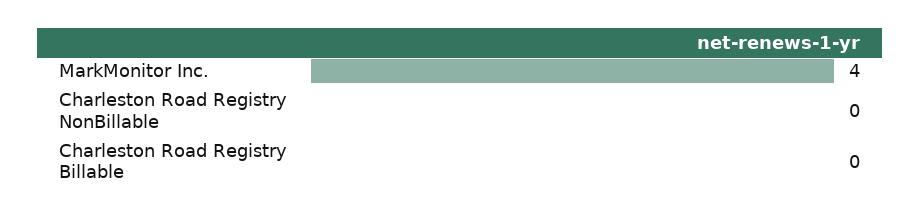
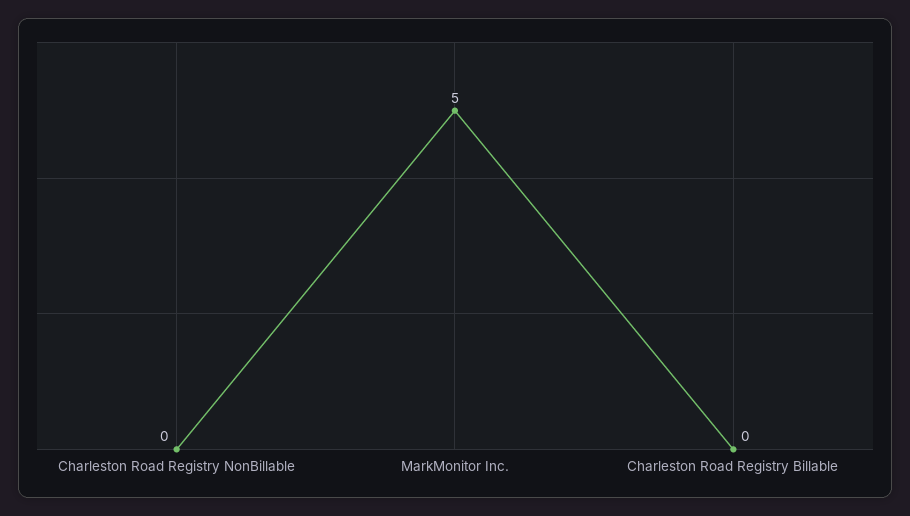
  {
-   "MarkMonitor Inc.": 4,
+   "MarkMonitor Inc.": 5,
    "Charleston Road Registry NonBillable": 0,
    "Charleston Road Registry Billable": 0
  }

